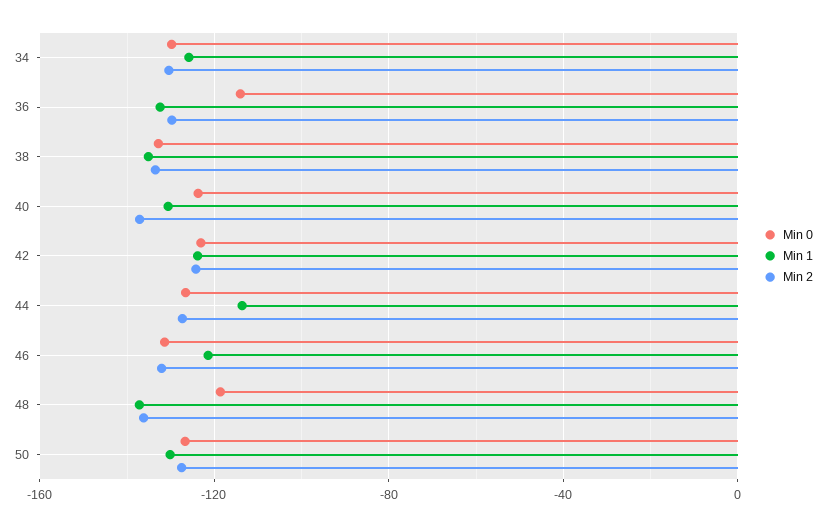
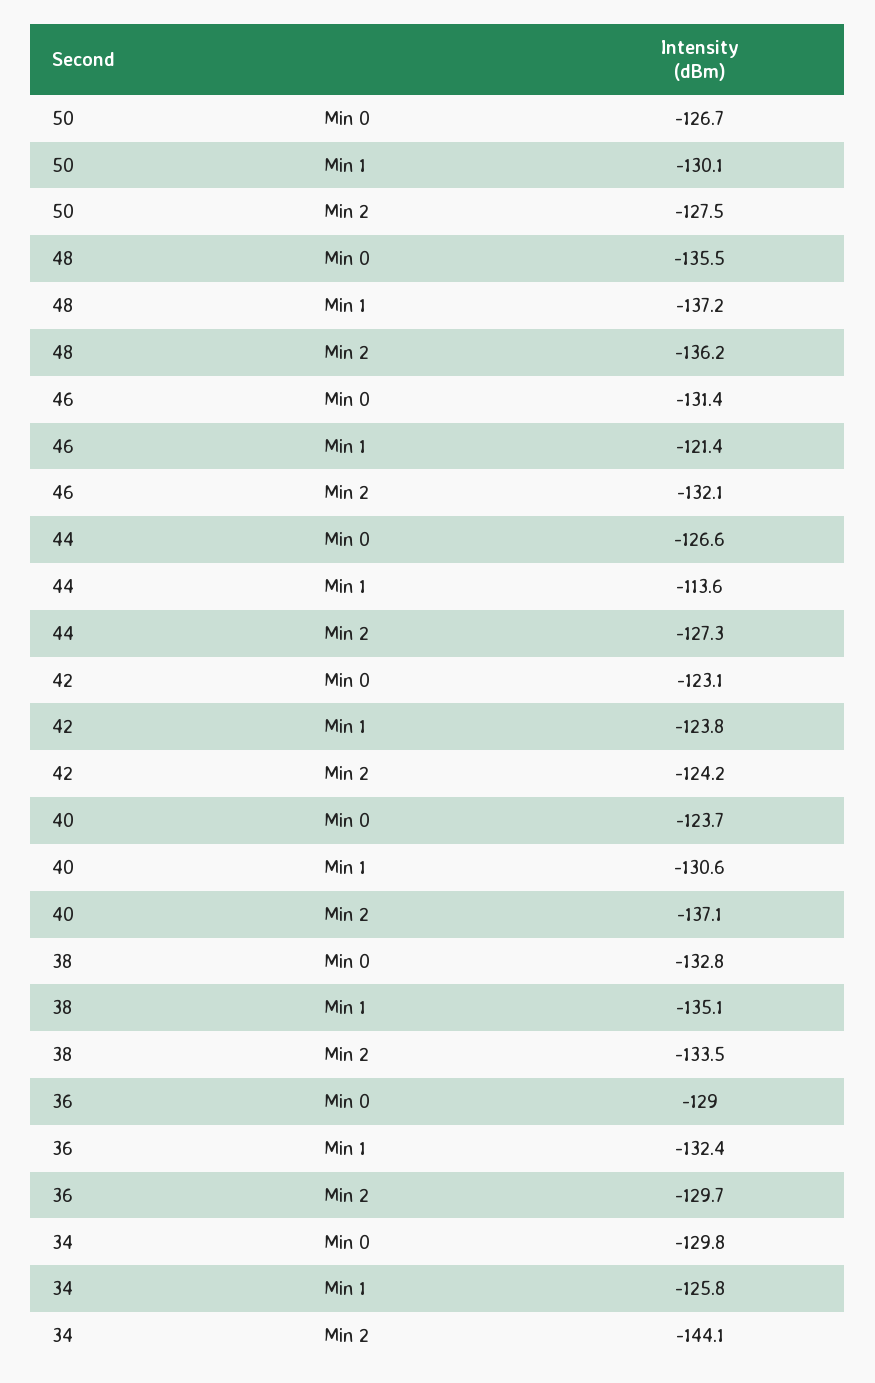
  {
    "Min 0": {
      "34": -129.8,
-     "36": -115,
+     "36": -129,
      "38": -132.8,
      "40": -123.7,
      "42": -123.1,
      "44": -126.6,
      "46": -131.4,
-     "48": -120,
+     "48": -135.5,
      "50": -126.7
    },
    "Min 1": {
      "34": -125.8,
      "36": -132.4,
      "38": -135.1,
      "40": -130.6,
      "42": -123.8,
      "44": -113.6,
      "46": -121.4,
      "48": -137.2,
      "50": -130.1
    },
    "Min 2": {
-     "34": -130,
+     "34": -144.1,
      "36": -129.7,
      "38": -133.5,
      "40": -137.1,
      "42": -124.2,
      "44": -127.3,
      "46": -132.1,
      "48": -136.2,
      "50": -127.5
    }
  }

